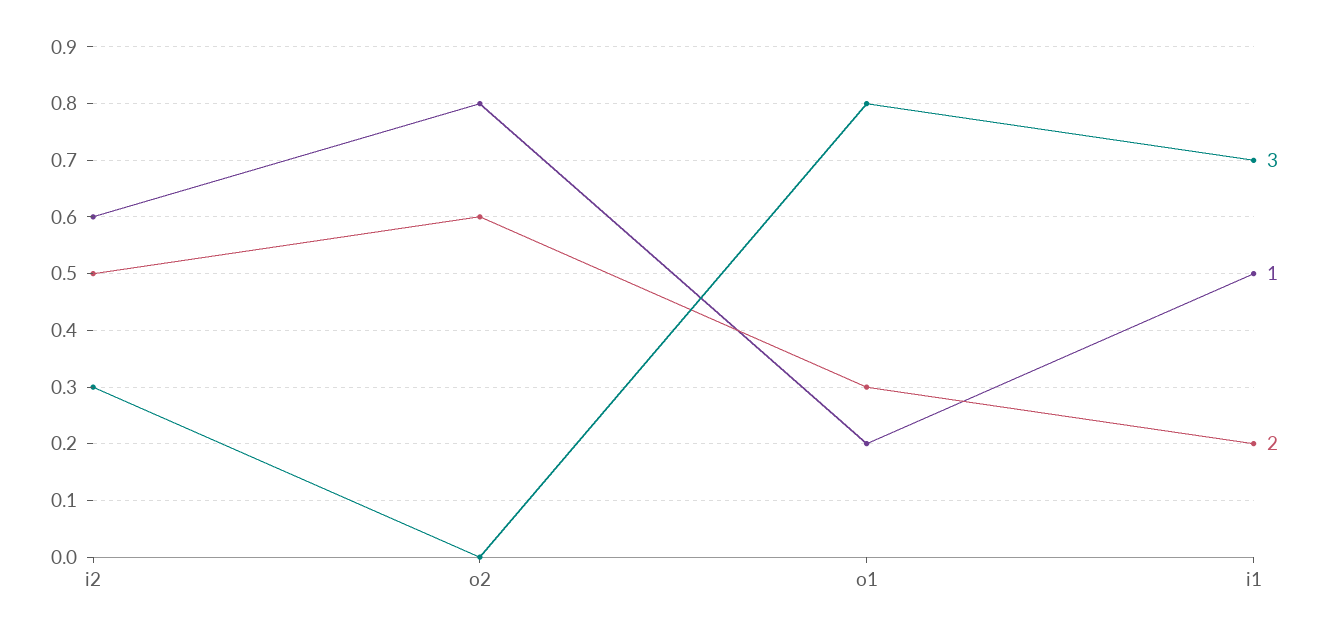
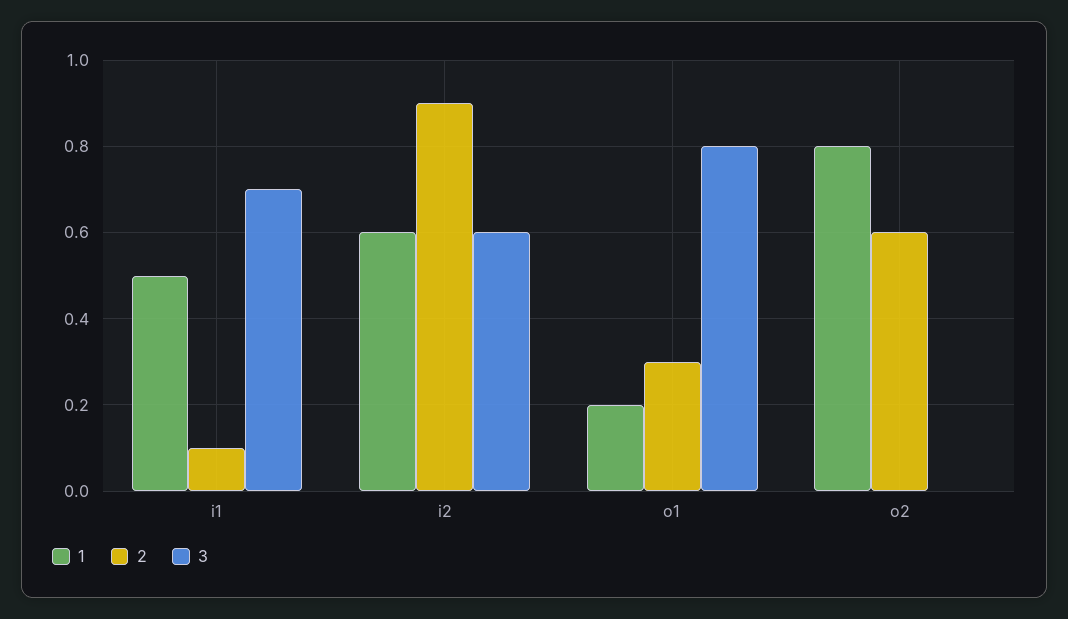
  {
    "3": {
-     "i2": 0.3,
+     "i2": 0.6,
      "o2": 0,
      "o1": 0.8,
      "i1": 0.7
    },
    "1": {
      "i2": 0.6,
      "o2": 0.8,
      "o1": 0.2,
      "i1": 0.5
    },
    "2": {
-     "i2": 0.5,
+     "i2": 0.9,
      "o2": 0.6,
      "o1": 0.3,
-     "i1": 0.2
+     "i1": 0.1
    }
  }

